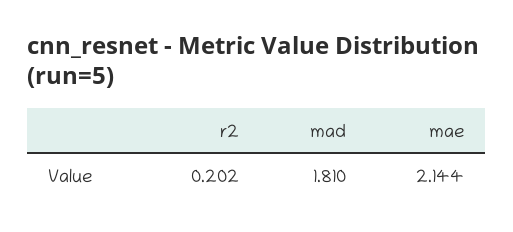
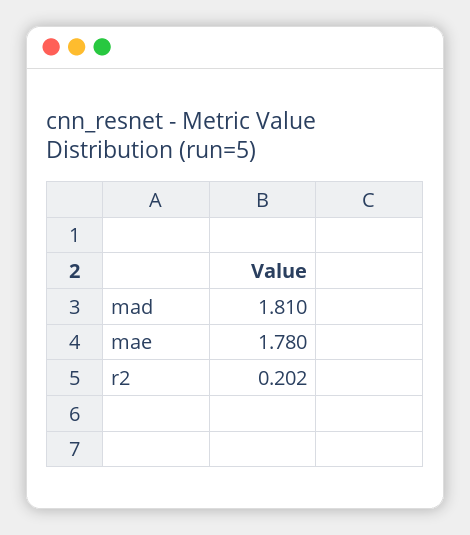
  {
    "r2": 0.202,
    "mad": 1.81,
-   "mae": 2.144
+   "mae": 1.78
  }

